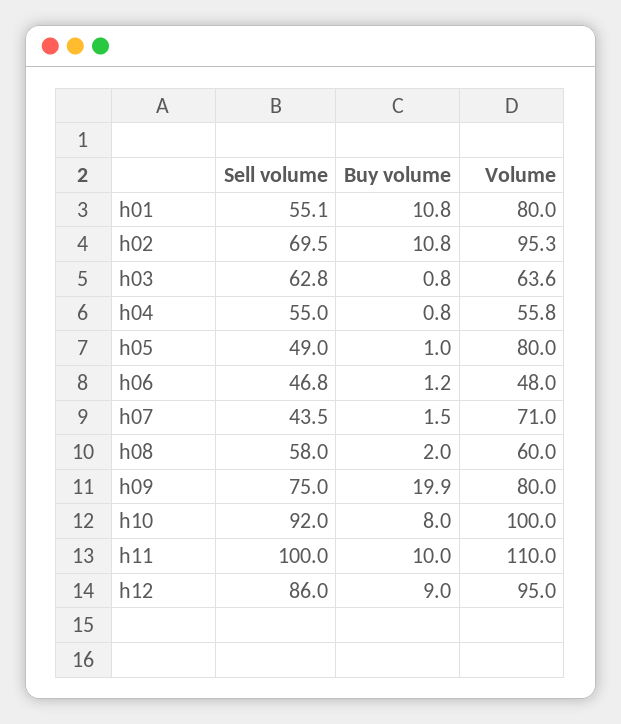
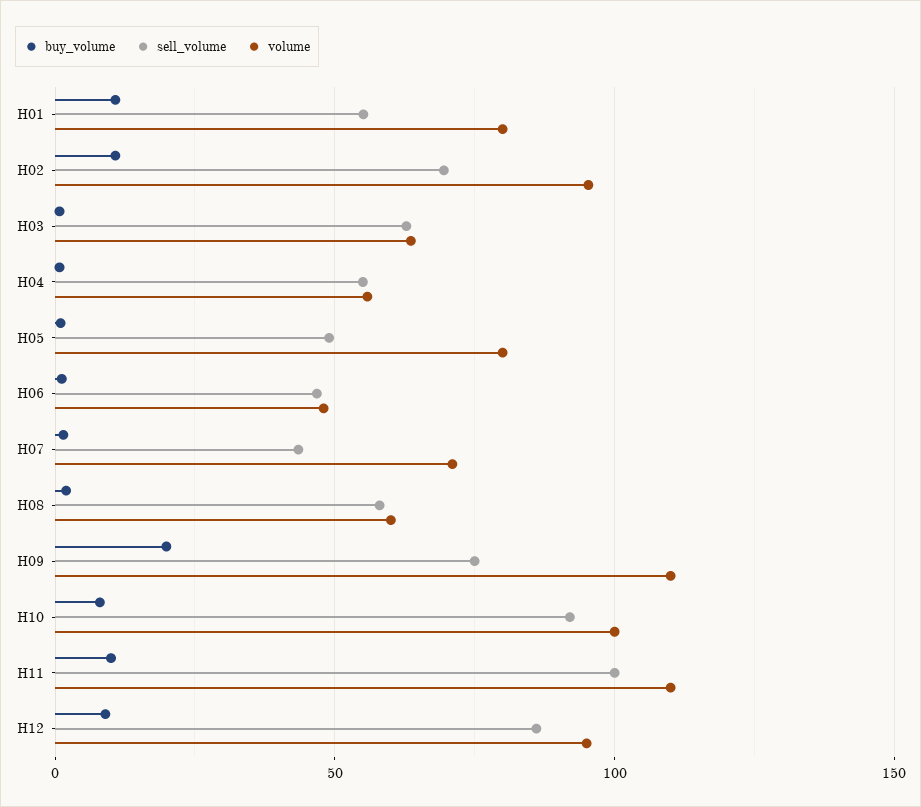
  {
    "Sell volume": {
      "h01": 55.1,
      "h02": 69.5,
      "h03": 62.8,
      "h04": 55,
      "h05": 49,
      "h06": 46.8,
      "h07": 43.5,
      "h08": 58,
      "h09": 75,
      "h10": 92,
      "h11": 100,
      "h12": 86
    },
    "Buy volume": {
      "h01": 10.8,
      "h02": 10.8,
      "h03": 0.8,
      "h04": 0.8,
      "h05": 1,
      "h06": 1.2,
      "h07": 1.5,
      "h08": 2,
      "h09": 19.9,
      "h10": 8,
      "h11": 10,
      "h12": 9
    },
    "Volume": {
      "h01": 80,
      "h02": 95.3,
      "h03": 63.6,
      "h04": 55.8,
      "h05": 80,
      "h06": 48,
      "h07": 71,
      "h08": 60,
-     "h09": 80,
+     "h09": 110,
      "h10": 100,
      "h11": 110,
      "h12": 95
    }
  }

